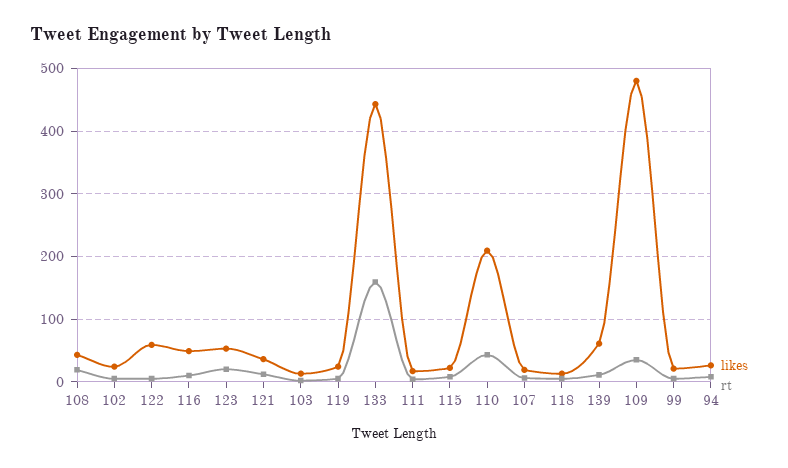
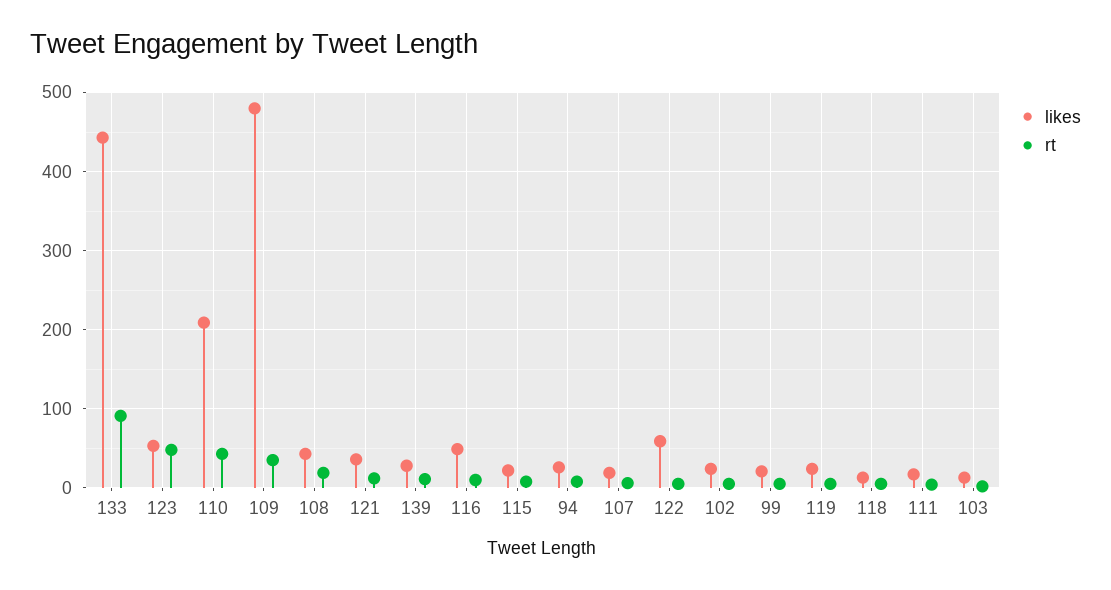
  {
    "likes": {
      "108": 40,
      "102": 20,
      "122": 60,
      "116": 50,
      "123": 50,
      "121": 40,
      "103": 10,
      "119": 20,
      "133": 440,
      "111": 20,
      "115": 20,
      "110": 210,
      "107": 20,
      "118": 10,
-     "139": 60,
+     "139": 30,
      "109": 480,
      "99": 20,
      "94": 30
    },
    "rt": {
      "108": 20,
      "102": 10,
      "122": 10,
      "116": 10,
-     "123": 20,
+     "123": 50,
      "121": 10,
      "103": 0,
      "119": 10,
-     "133": 160,
+     "133": 90,
      "111": 0,
      "115": 10,
      "110": 40,
      "107": 10,
      "118": 10,
      "139": 10,
      "109": 40,
      "99": 10,
      "94": 10
    }
  }

